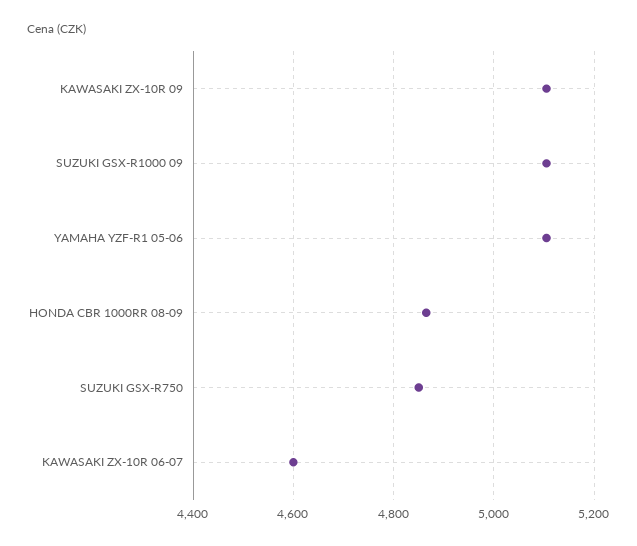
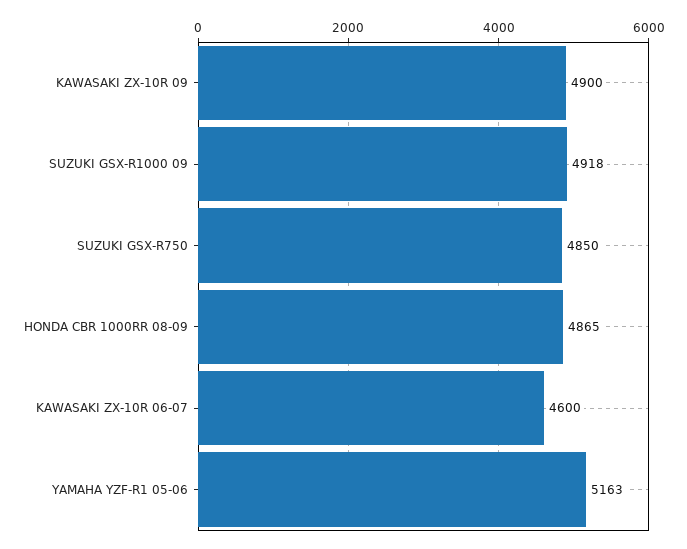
  {
-   "KAWASAKI ZX-10R 09": 5100,
+   "KAWASAKI ZX-10R 09": 4900,
-   "SUZUKI GSX-R1000 09": 5100,
+   "SUZUKI GSX-R1000 09": 4918,
-   "YAMAHA YZF-R1 05-06": 5100,
+   "YAMAHA YZF-R1 05-06": 5163,
    "HONDA CBR 1000RR 08-09": 4865,
    "SUZUKI GSX-R750": 4850,
    "KAWASAKI ZX-10R 06-07": 4600
  }

